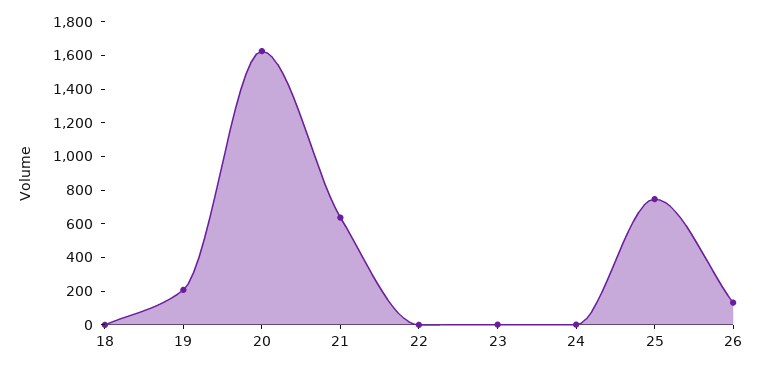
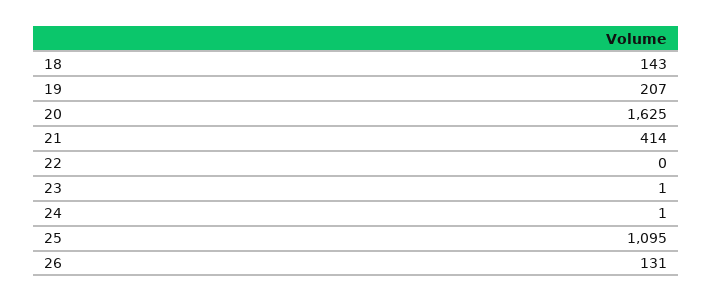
  {
-   "18": 0,
+   "18": 143,
    "19": 207,
    "20": 1625,
-   "21": 650,
+   "21": 414,
    "22": 0,
    "23": 1,
    "24": 1,
-   "25": 750,
+   "25": 1095,
    "26": 131
  }

